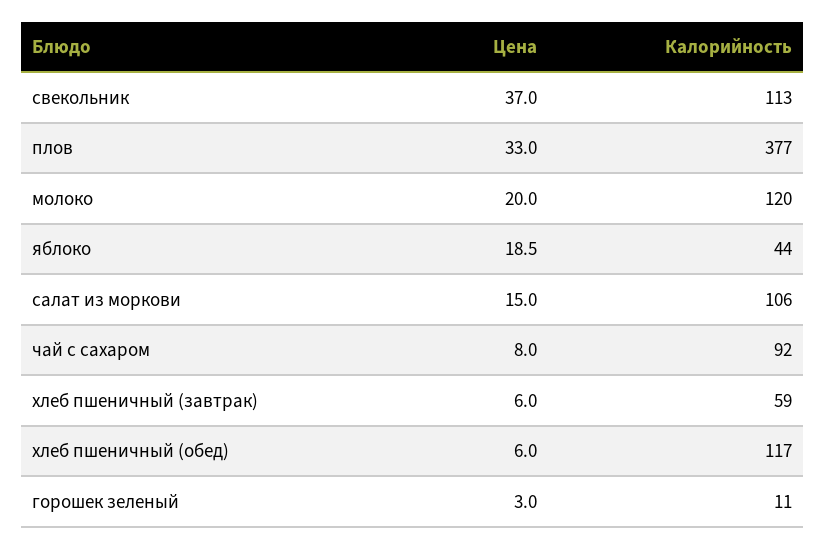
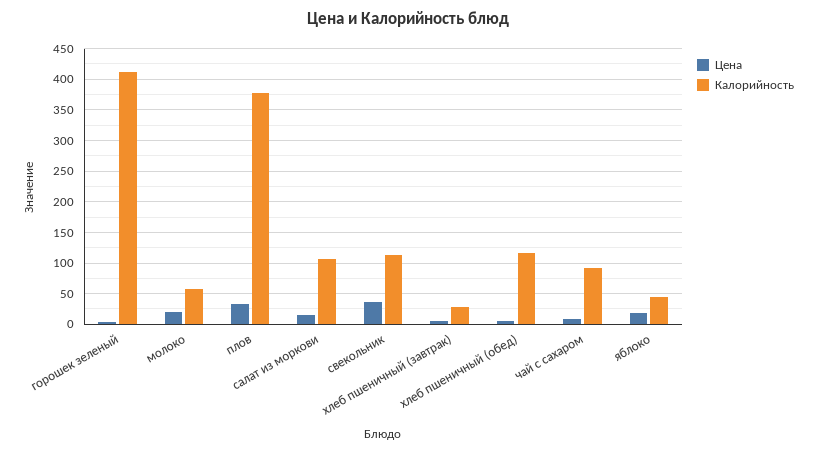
  {
    "Цена": {
      "свекольник": 37,
      "плов": 33,
      "молоко": 20,
      "яблоко": 18.5,
      "салат из моркови": 15,
      "чай с сахаром": 8,
      "хлеб пшеничный (завтрак)": 6,
      "хлеб пшеничный (обед)": 6,
      "горошек зеленый": 3
    },
    "Калорийность": {
      "свекольник": 113,
      "плов": 377,
-     "молоко": 120,
+     "молоко": 60,
      "яблоко": 44,
      "салат из моркови": 106,
      "чай с сахаром": 92,
-     "хлеб пшеничный (завтрак)": 59,
+     "хлеб пшеничный (завтрак)": 30,
      "хлеб пшеничный (обед)": 117,
-     "горошек зеленый": 11
+     "горошек зеленый": 410
    }
  }

